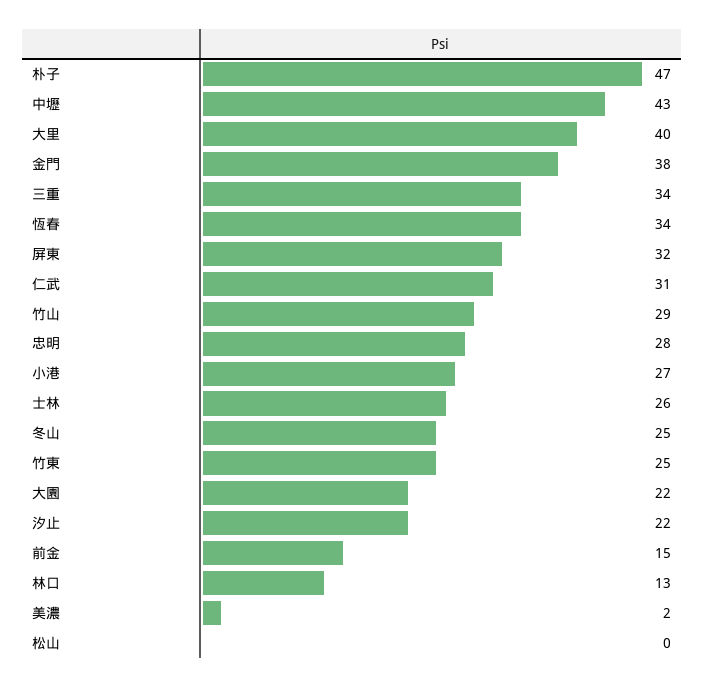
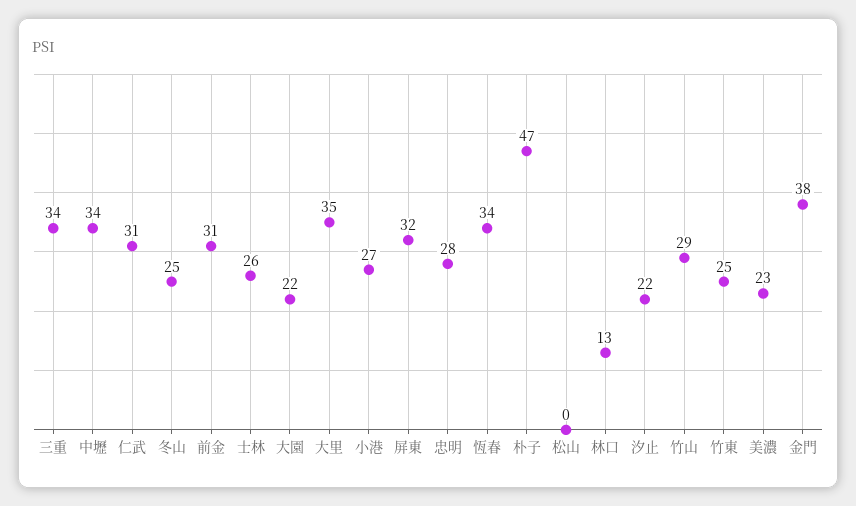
  {
    "朴子": 47,
-   "中壢": 43,
+   "中壢": 34,
-   "大里": 40,
+   "大里": 35,
    "金門": 38,
    "三重": 34,
    "恆春": 34,
    "屏東": 32,
    "仁武": 31,
    "竹山": 29,
    "忠明": 28,
    "小港": 27,
    "士林": 26,
    "冬山": 25,
    "竹東": 25,
    "大園": 22,
    "汐止": 22,
-   "前金": 15,
+   "前金": 31,
    "林口": 13,
-   "美濃": 2,
+   "美濃": 23,
    "松山": 0
  }

